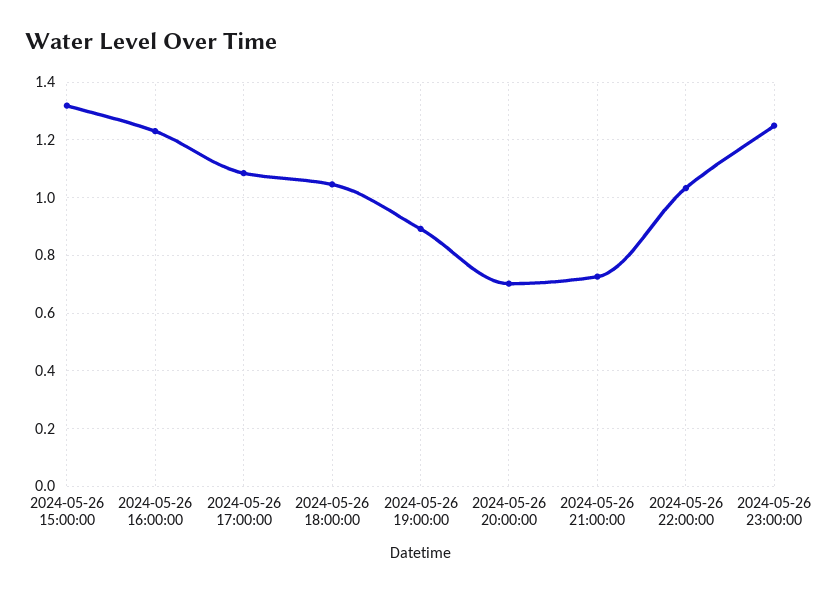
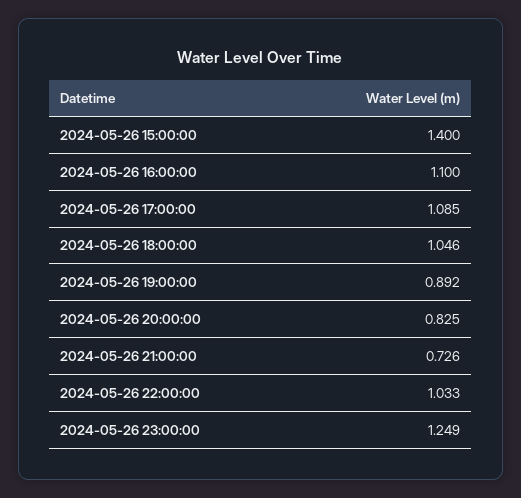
  {
-   "2024-05-26 15:00:00": 1.325,
+   "2024-05-26 15:00:00": 1.4,
-   "2024-05-26 16:00:00": 1.225,
+   "2024-05-26 16:00:00": 1.1,
    "2024-05-26 17:00:00": 1.085,
    "2024-05-26 18:00:00": 1.046,
    "2024-05-26 19:00:00": 0.892,
-   "2024-05-26 20:00:00": 0.7,
+   "2024-05-26 20:00:00": 0.825,
    "2024-05-26 21:00:00": 0.726,
    "2024-05-26 22:00:00": 1.033,
    "2024-05-26 23:00:00": 1.249
  }

